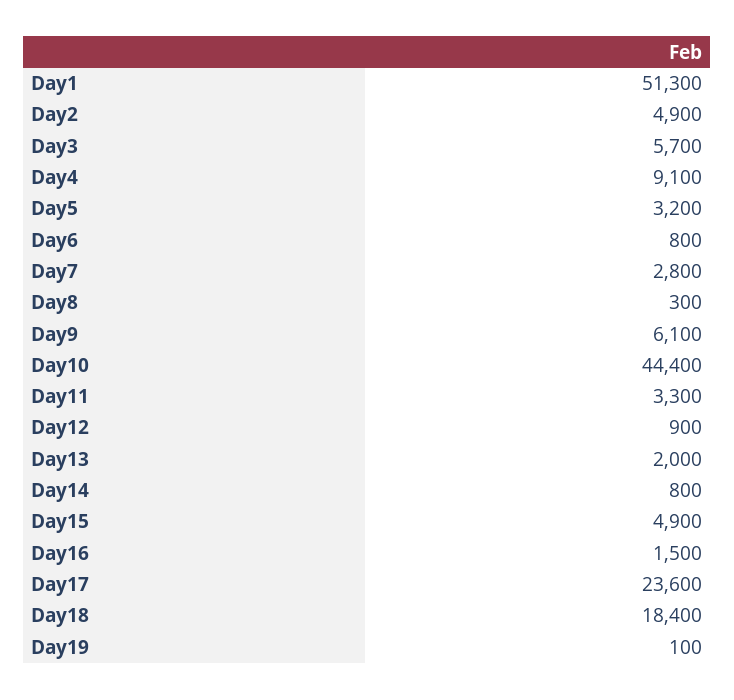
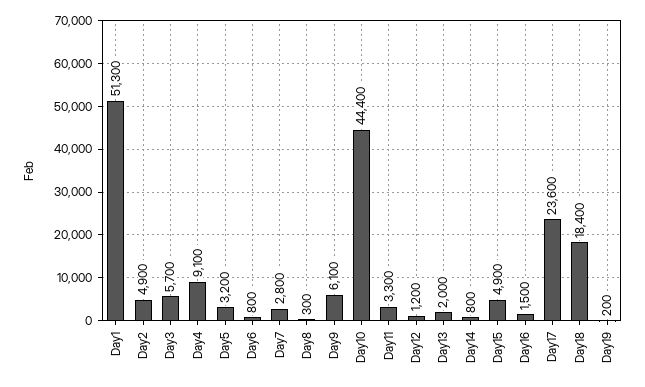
  {
    "Day1": 51300,
    "Day2": 4900,
    "Day3": 5700,
    "Day4": 9100,
    "Day5": 3200,
    "Day6": 800,
    "Day7": 2800,
    "Day8": 300,
    "Day9": 6100,
    "Day10": 44400,
    "Day11": 3300,
-   "Day12": 900,
+   "Day12": 1200,
    "Day13": 2000,
    "Day14": 800,
    "Day15": 4900,
    "Day16": 1500,
    "Day17": 23600,
    "Day18": 18400,
-   "Day19": 100
+   "Day19": 200
  }

